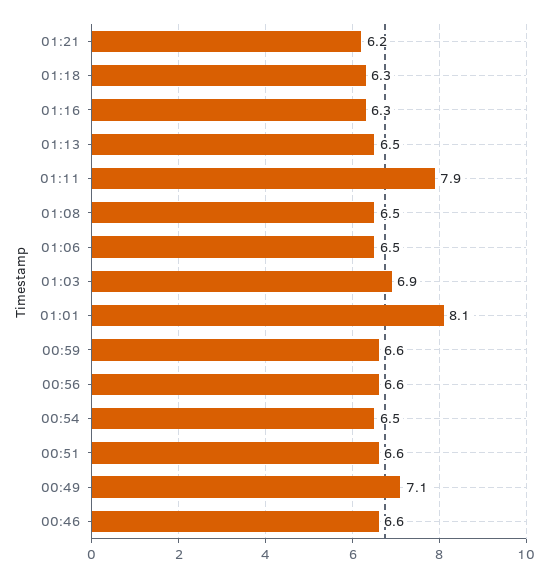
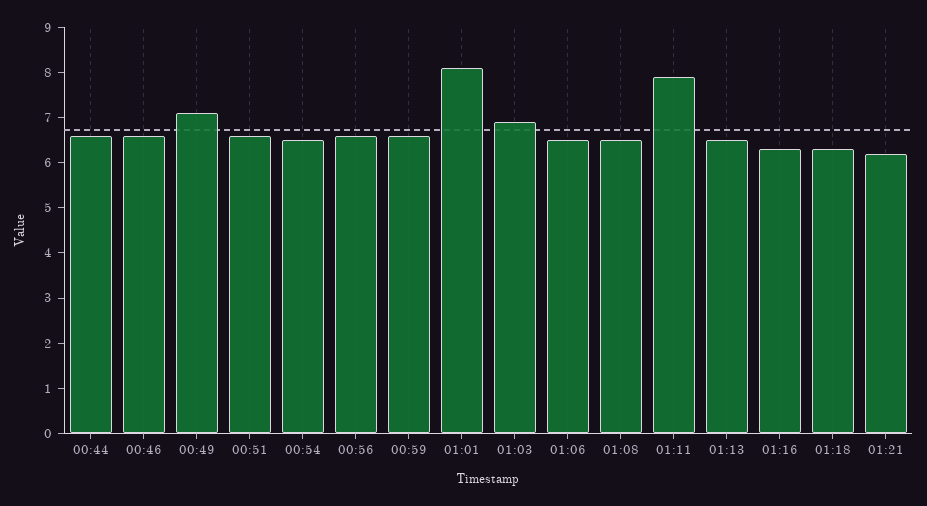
  {
    "01:21": 6.2,
    "01:18": 6.3,
    "01:16": 6.3,
    "01:13": 6.5,
    "01:11": 7.9,
    "01:08": 6.5,
    "01:06": 6.5,
    "01:03": 6.9,
    "01:01": 8.1,
    "00:59": 6.6,
    "00:56": 6.6,
    "00:54": 6.5,
    "00:51": 6.6,
    "00:49": 7.1,
-   "00:46": 6.6
+   "00:46": 6.6,
+   "00:44": 6.5
  }

